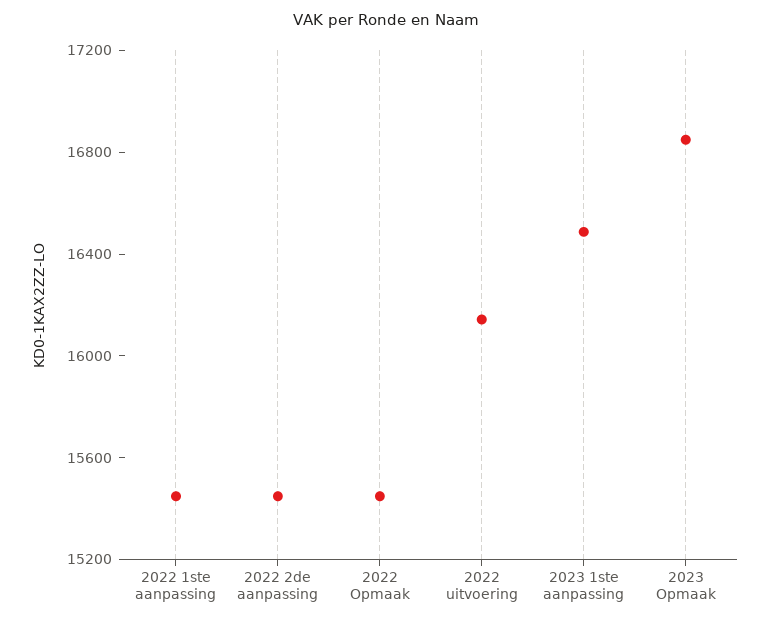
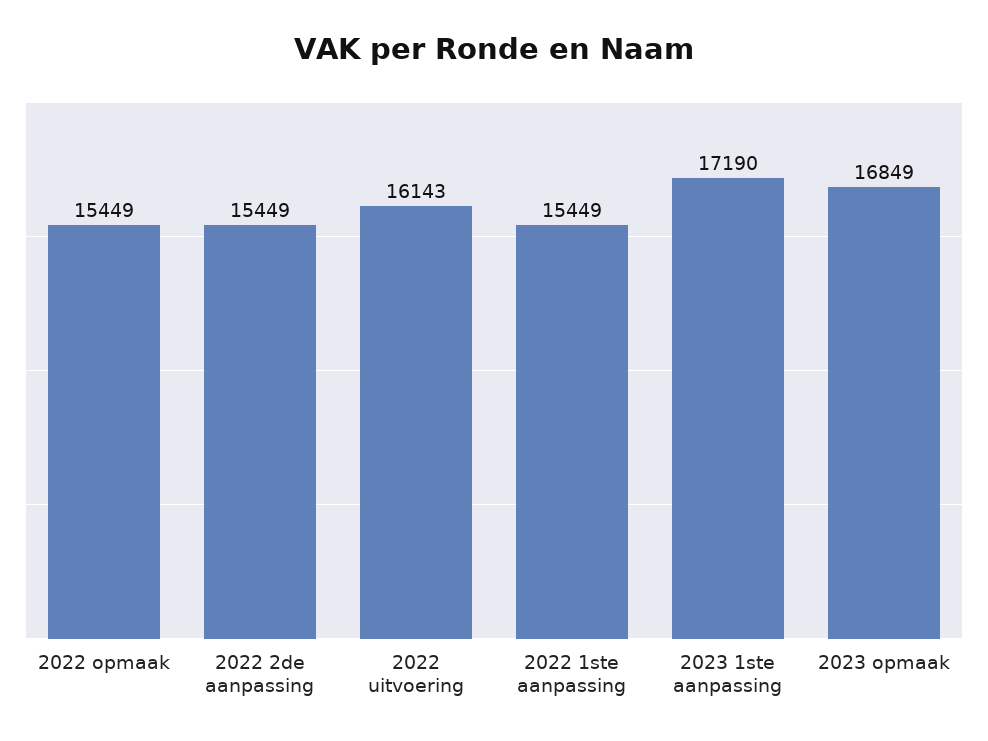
  {
    "2022 1ste aanpassing": 15449,
    "2022 2de aanpassing": 15449,
    "2022 Opmaak": 15449,
    "2022 uitvoering": 16143,
-   "2023 1ste aanpassing": 16500,
+   "2023 1ste aanpassing": 17190,
    "2023 Opmaak": 16849
  }

